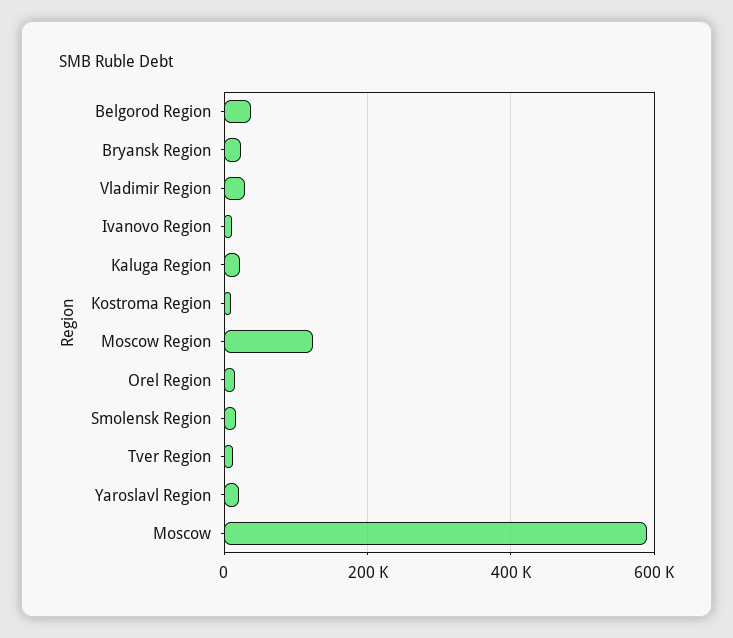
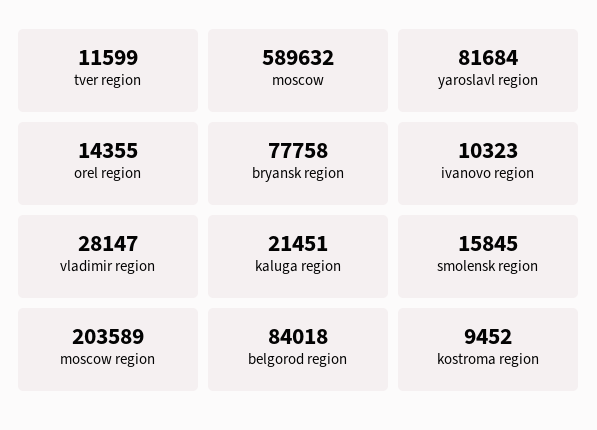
  {
-   "Belgorod Region": 40000,
+   "Belgorod Region": 84018,
-   "Bryansk Region": 20000,
+   "Bryansk Region": 77758,
    "Vladimir Region": 28147,
    "Ivanovo Region": 10323,
    "Kaluga Region": 21451,
    "Kostroma Region": 9452,
-   "Moscow Region": 120000,
+   "Moscow Region": 203589,
    "Orel Region": 14355,
    "Smolensk Region": 15845,
    "Tver Region": 11599,
-   "Yaroslavl Region": 20000,
+   "Yaroslavl Region": 81684,
    "Moscow": 589632
  }

